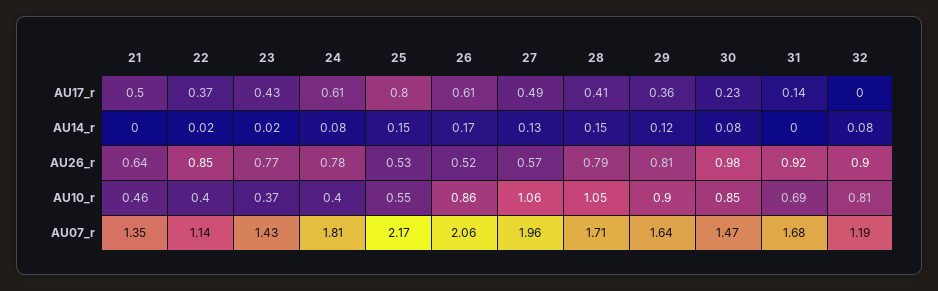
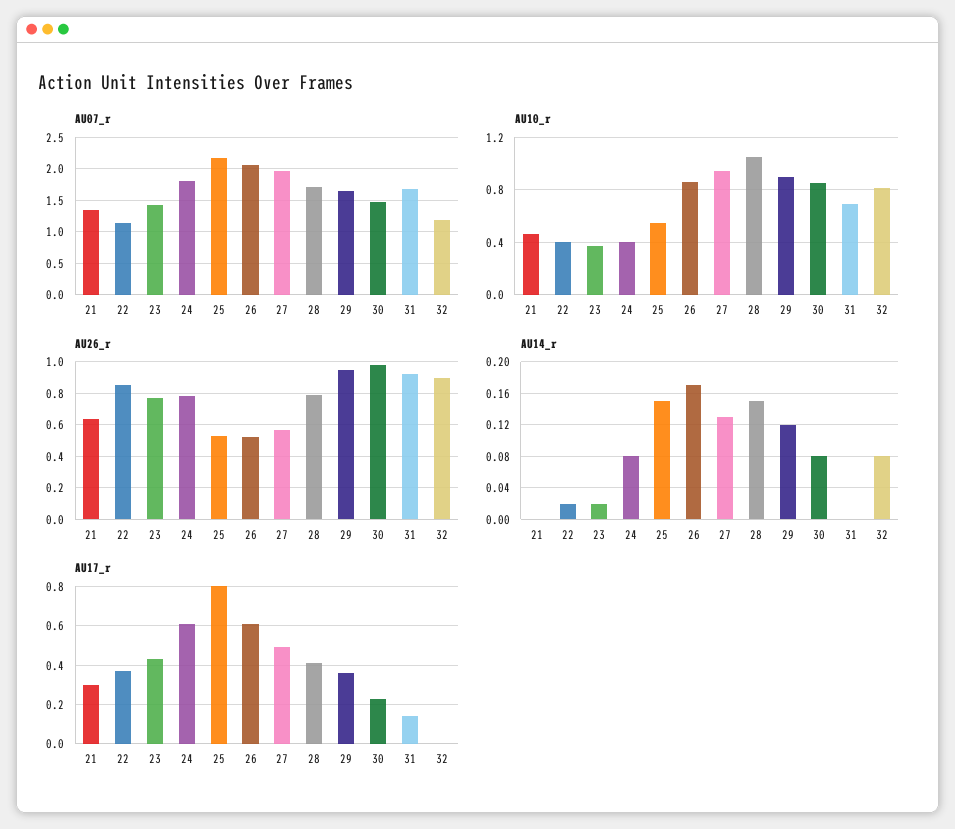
  {
    "AU17_r": {
-     "21": 0.5,
+     "21": 0.3,
      "22": 0.37,
      "23": 0.43,
      "24": 0.61,
      "25": 0.8,
      "26": 0.61,
      "27": 0.49,
      "28": 0.41,
      "29": 0.36,
      "30": 0.23,
      "31": 0.14,
      "32": 0
    },
    "AU14_r": {
      "21": 0,
      "22": 0.02,
      "23": 0.02,
      "24": 0.08,
      "25": 0.15,
      "26": 0.17,
      "27": 0.13,
      "28": 0.15,
      "29": 0.12,
      "30": 0.08,
      "31": 0,
      "32": 0.08
    },
    "AU26_r": {
      "21": 0.64,
      "22": 0.85,
      "23": 0.77,
      "24": 0.78,
      "25": 0.53,
      "26": 0.52,
      "27": 0.57,
      "28": 0.79,
-     "29": 0.81,
+     "29": 0.95,
      "30": 0.98,
      "31": 0.92,
      "32": 0.9
    },
    "AU10_r": {
      "21": 0.46,
      "22": 0.4,
      "23": 0.37,
      "24": 0.4,
      "25": 0.55,
      "26": 0.86,
-     "27": 1.06,
+     "27": 0.95,
      "28": 1.05,
      "29": 0.9,
      "30": 0.85,
      "31": 0.69,
      "32": 0.81
    },
    "AU07_r": {
      "21": 1.35,
      "22": 1.14,
      "23": 1.43,
      "24": 1.81,
      "25": 2.17,
      "26": 2.06,
      "27": 1.96,
      "28": 1.71,
      "29": 1.64,
      "30": 1.47,
      "31": 1.68,
      "32": 1.19
    }
  }

